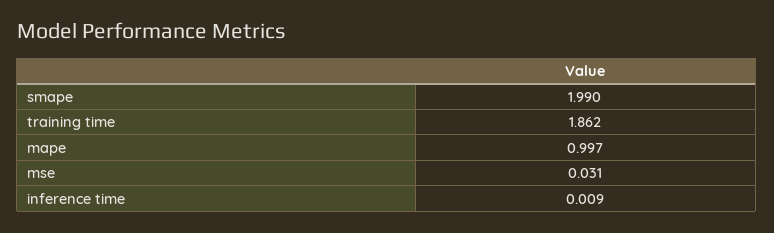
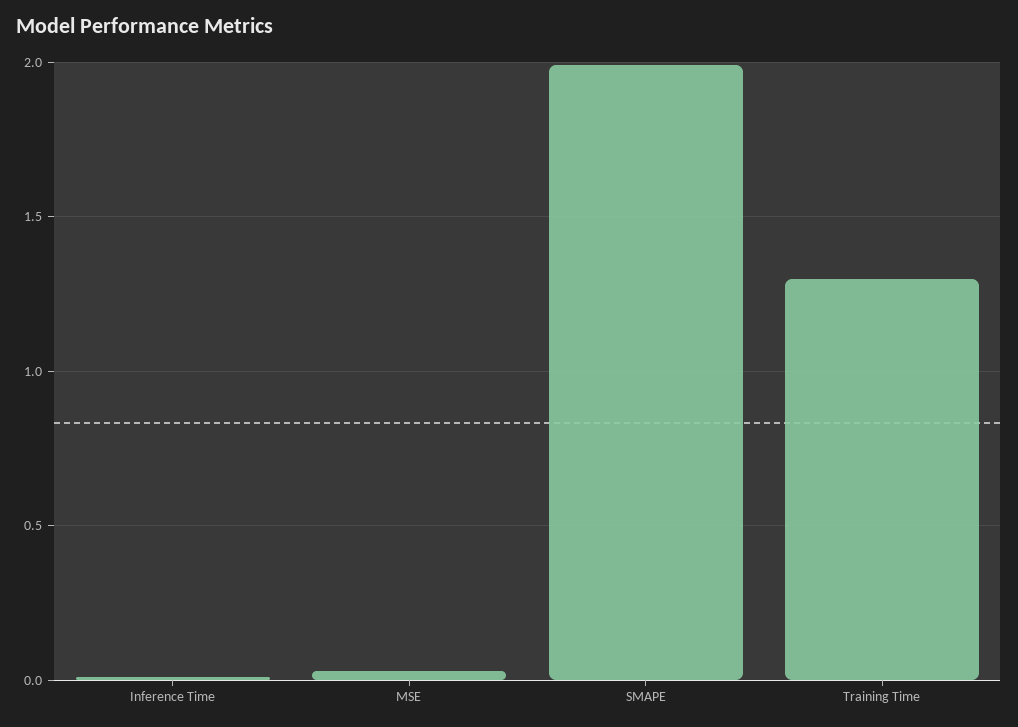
  {
    "smape": 1.99,
-   "training time": 1.862,
+   "training time": 1.3,
-   "mape": 0.997,
    "mse": 0.031,
    "inference time": 0.009
  }

